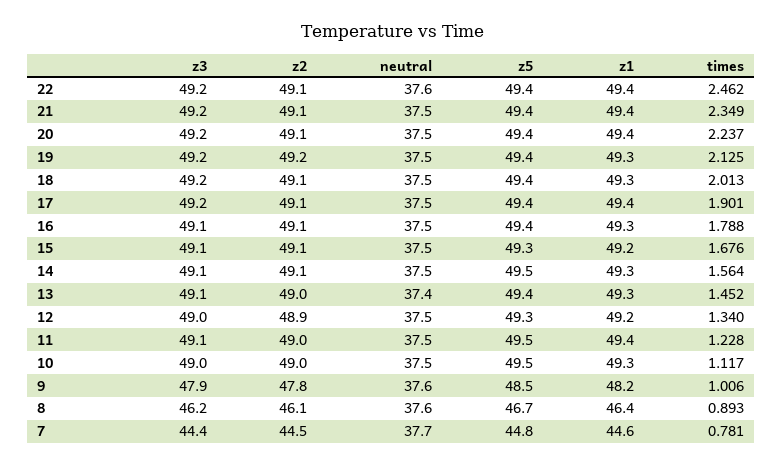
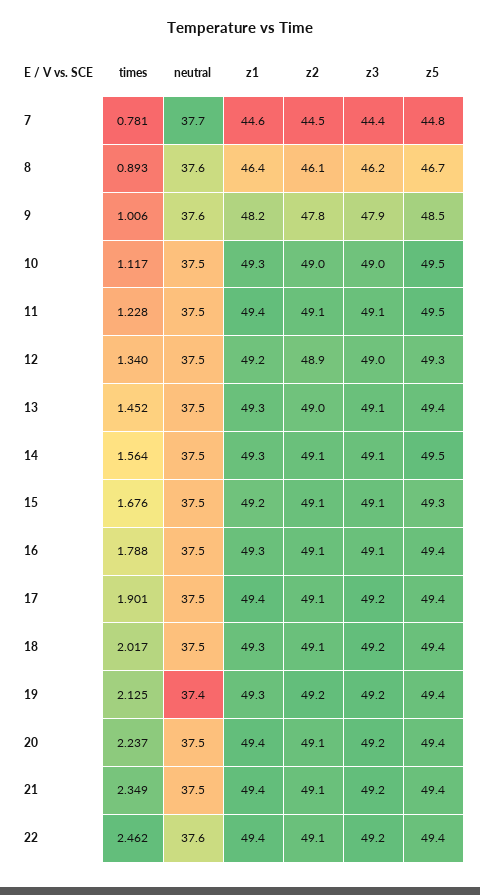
  {
    "z3": {
      "22": 49.2,
      "21": 49.2,
      "20": 49.2,
      "19": 49.2,
      "18": 49.2,
      "17": 49.2,
      "16": 49.1,
      "15": 49.1,
      "14": 49.1,
      "13": 49.1,
      "12": 49,
      "11": 49.1,
      "10": 49,
      "9": 47.9,
      "8": 46.2,
      "7": 44.4
    },
    "z2": {
      "22": 49.1,
      "21": 49.1,
      "20": 49.1,
      "19": 49.2,
      "18": 49.1,
      "17": 49.1,
      "16": 49.1,
      "15": 49.1,
      "14": 49.1,
      "13": 49,
      "12": 48.9,
-     "11": 49,
+     "11": 49.1,
      "10": 49,
      "9": 47.8,
      "8": 46.1,
      "7": 44.5
    },
    "neutral": {
      "22": 37.6,
      "21": 37.5,
      "20": 37.5,
-     "19": 37.5,
+     "19": 37.4,
      "18": 37.5,
      "17": 37.5,
      "16": 37.5,
      "15": 37.5,
      "14": 37.5,
-     "13": 37.4,
+     "13": 37.5,
      "12": 37.5,
      "11": 37.5,
      "10": 37.5,
      "9": 37.6,
      "8": 37.6,
      "7": 37.7
    },
    "z5": {
      "22": 49.4,
      "21": 49.4,
      "20": 49.4,
      "19": 49.4,
      "18": 49.4,
      "17": 49.4,
      "16": 49.4,
      "15": 49.3,
      "14": 49.5,
      "13": 49.4,
      "12": 49.3,
      "11": 49.5,
      "10": 49.5,
      "9": 48.5,
      "8": 46.7,
      "7": 44.8
    },
    "z1": {
      "22": 49.4,
      "21": 49.4,
      "20": 49.4,
      "19": 49.3,
      "18": 49.3,
      "17": 49.4,
      "16": 49.3,
      "15": 49.2,
      "14": 49.3,
      "13": 49.3,
      "12": 49.2,
      "11": 49.4,
      "10": 49.3,
      "9": 48.2,
      "8": 46.4,
      "7": 44.6
    },
    "times": {
      "22": 2.462,
      "21": 2.349,
      "20": 2.237,
      "19": 2.125,
-     "18": 2.013,
+     "18": 2.017,
      "17": 1.901,
      "16": 1.788,
      "15": 1.676,
      "14": 1.564,
      "13": 1.452,
      "12": 1.34,
      "11": 1.228,
      "10": 1.117,
      "9": 1.006,
      "8": 0.893,
      "7": 0.781
    }
  }

